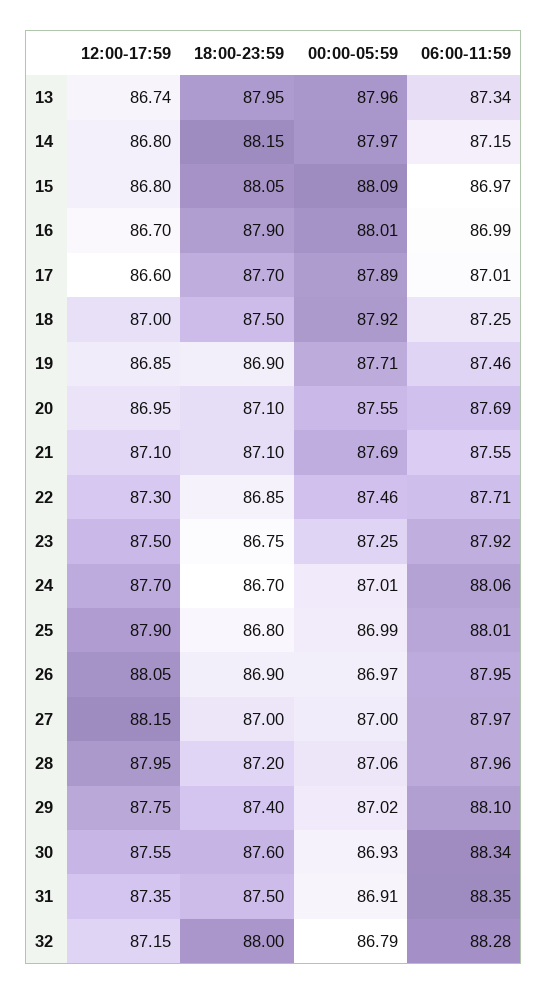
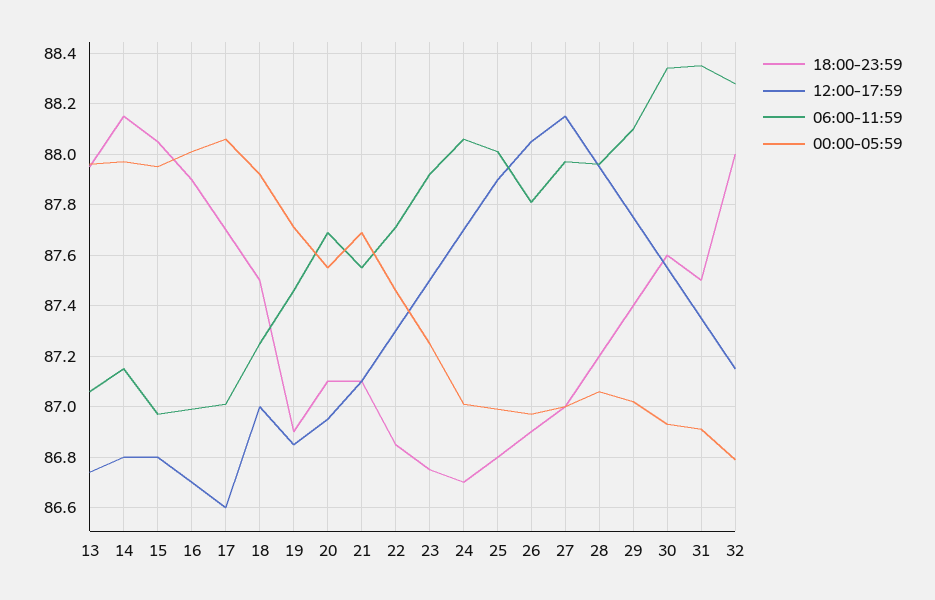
  {
    "12:00-17:59": {
      "13": 86.74,
      "14": 86.8,
      "15": 86.8,
      "16": 86.7,
      "17": 86.6,
      "18": 87,
      "19": 86.85,
      "20": 86.95,
      "21": 87.1,
      "22": 87.3,
      "23": 87.5,
      "24": 87.7,
      "25": 87.9,
      "26": 88.05,
      "27": 88.15,
      "28": 87.95,
      "29": 87.75,
      "30": 87.55,
      "31": 87.35,
      "32": 87.15
    },
    "18:00-23:59": {
      "13": 87.95,
      "14": 88.15,
      "15": 88.05,
      "16": 87.9,
      "17": 87.7,
      "18": 87.5,
      "19": 86.9,
      "20": 87.1,
      "21": 87.1,
      "22": 86.85,
      "23": 86.75,
      "24": 86.7,
      "25": 86.8,
      "26": 86.9,
      "27": 87,
      "28": 87.2,
      "29": 87.4,
      "30": 87.6,
      "31": 87.5,
      "32": 88
    },
    "00:00-05:59": {
      "13": 87.96,
      "14": 87.97,
-     "15": 88.09,
+     "15": 87.95,
      "16": 88.01,
-     "17": 87.89,
+     "17": 88.05,
      "18": 87.92,
      "19": 87.71,
      "20": 87.55,
      "21": 87.69,
      "22": 87.46,
      "23": 87.25,
      "24": 87.01,
      "25": 86.99,
      "26": 86.97,
      "27": 87,
      "28": 87.06,
      "29": 87.02,
      "30": 86.93,
      "31": 86.91,
      "32": 86.79
    },
    "06:00-11:59": {
-     "13": 87.34,
+     "13": 87.05,
      "14": 87.15,
      "15": 86.97,
      "16": 86.99,
      "17": 87.01,
      "18": 87.25,
      "19": 87.46,
      "20": 87.69,
      "21": 87.55,
      "22": 87.71,
      "23": 87.92,
      "24": 88.06,
      "25": 88.01,
-     "26": 87.95,
+     "26": 87.8,
      "27": 87.97,
      "28": 87.96,
      "29": 88.1,
      "30": 88.34,
      "31": 88.35,
      "32": 88.28
    }
  }

